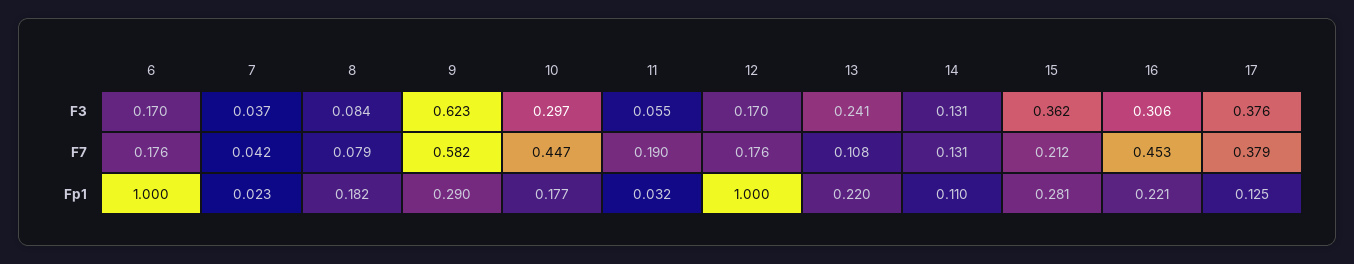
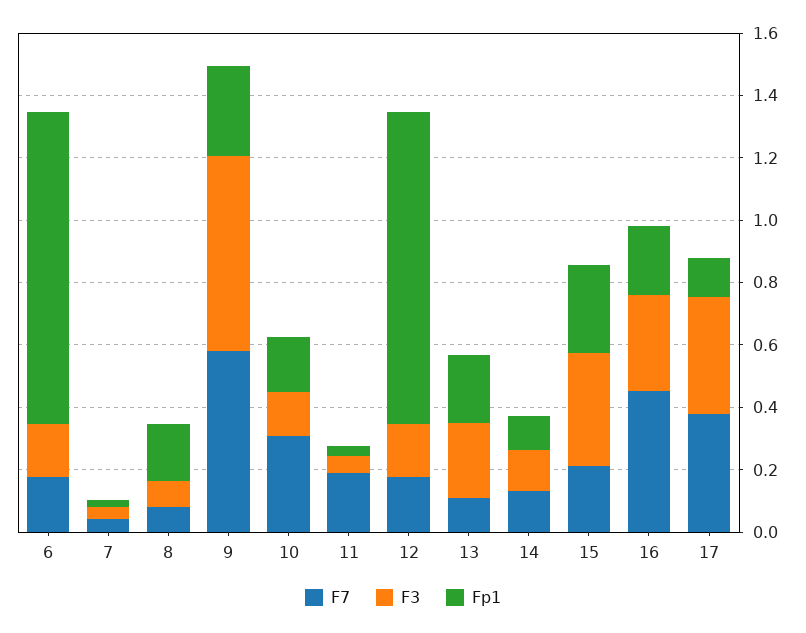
  {
    "F3": {
      "6": 0.17,
      "7": 0.037,
      "8": 0.084,
      "9": 0.623,
-     "10": 0.297,
+     "10": 0.15,
      "11": 0.055,
      "12": 0.17,
      "13": 0.241,
      "14": 0.131,
      "15": 0.362,
      "16": 0.306,
      "17": 0.376
    },
    "F7": {
      "6": 0.176,
      "7": 0.042,
      "8": 0.079,
      "9": 0.582,
-     "10": 0.447,
+     "10": 0.3,
      "11": 0.19,
      "12": 0.176,
      "13": 0.108,
      "14": 0.131,
      "15": 0.212,
      "16": 0.453,
      "17": 0.379
    },
    "Fp1": {
      "6": 1,
      "7": 0.023,
      "8": 0.182,
      "9": 0.29,
      "10": 0.177,
      "11": 0.032,
      "12": 1,
      "13": 0.22,
      "14": 0.11,
      "15": 0.281,
      "16": 0.221,
      "17": 0.125
    }
  }

